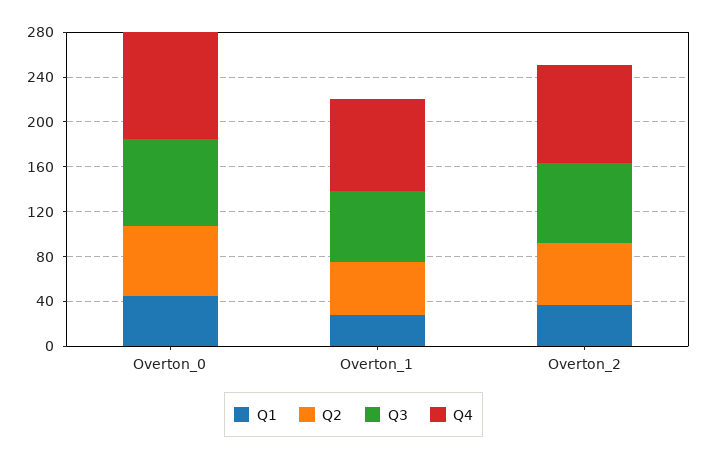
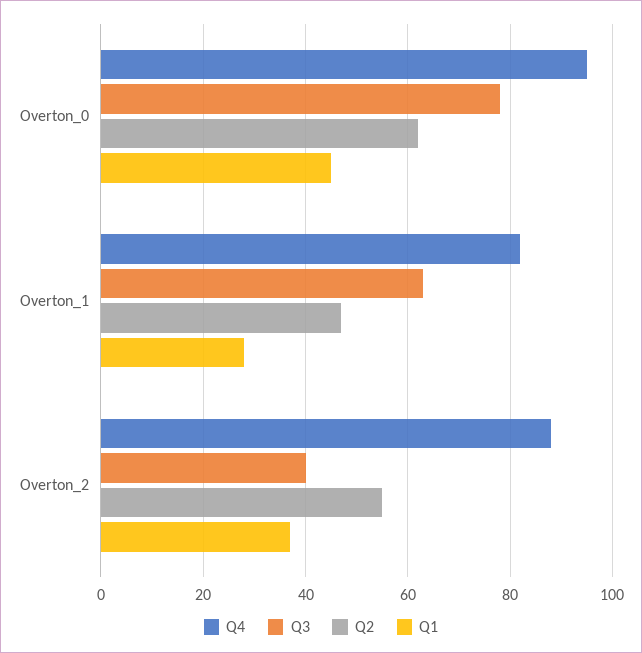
  {
    "Q1": {
      "Overton_0": 45,
      "Overton_1": 30,
      "Overton_2": 35
    },
    "Q2": {
      "Overton_0": 60,
      "Overton_1": 45,
      "Overton_2": 55
    },
    "Q3": {
      "Overton_0": 80,
      "Overton_1": 65,
-     "Overton_2": 70
+     "Overton_2": 40
    },
    "Q4": {
      "Overton_0": 95,
      "Overton_1": 80,
      "Overton_2": 90
    }
  }

